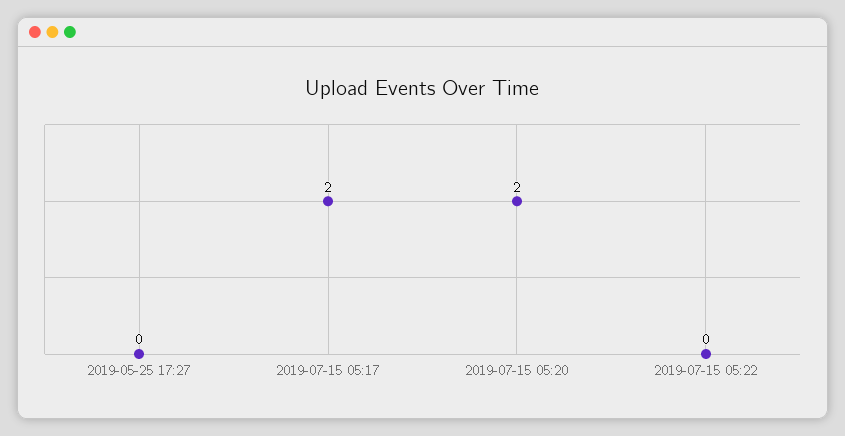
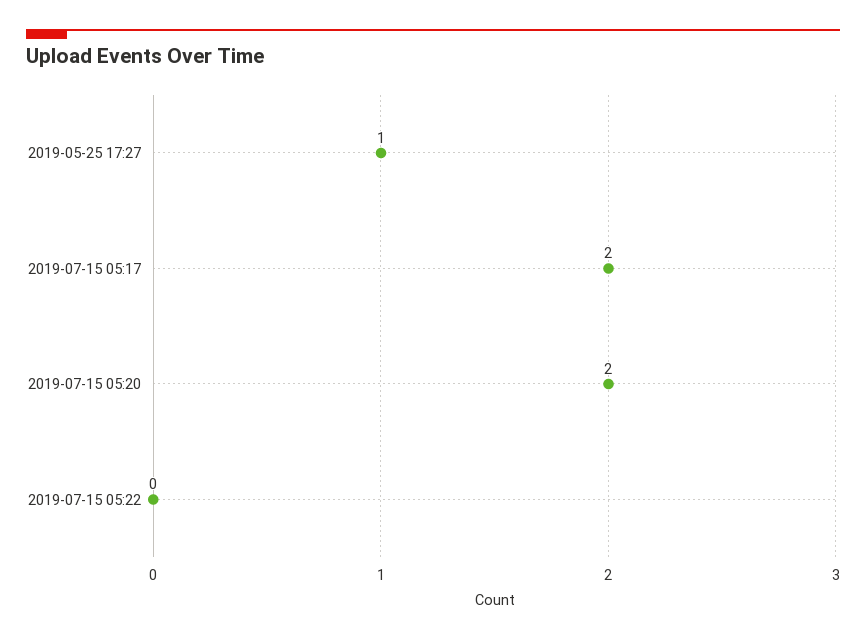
  {
-   "2019-05-25 17:27": 0,
+   "2019-05-25 17:27": 1,
    "2019-07-15 05:17": 2,
    "2019-07-15 05:20": 2,
    "2019-07-15 05:22": 0
  }

